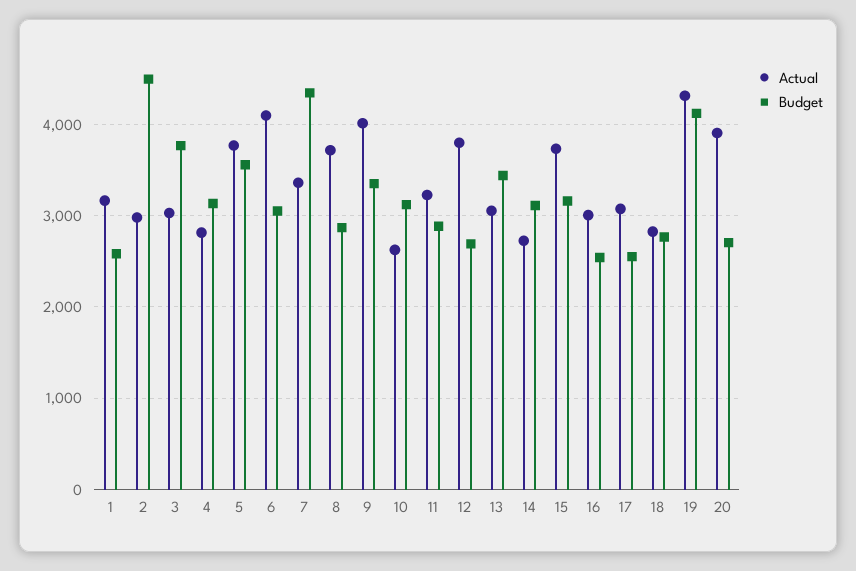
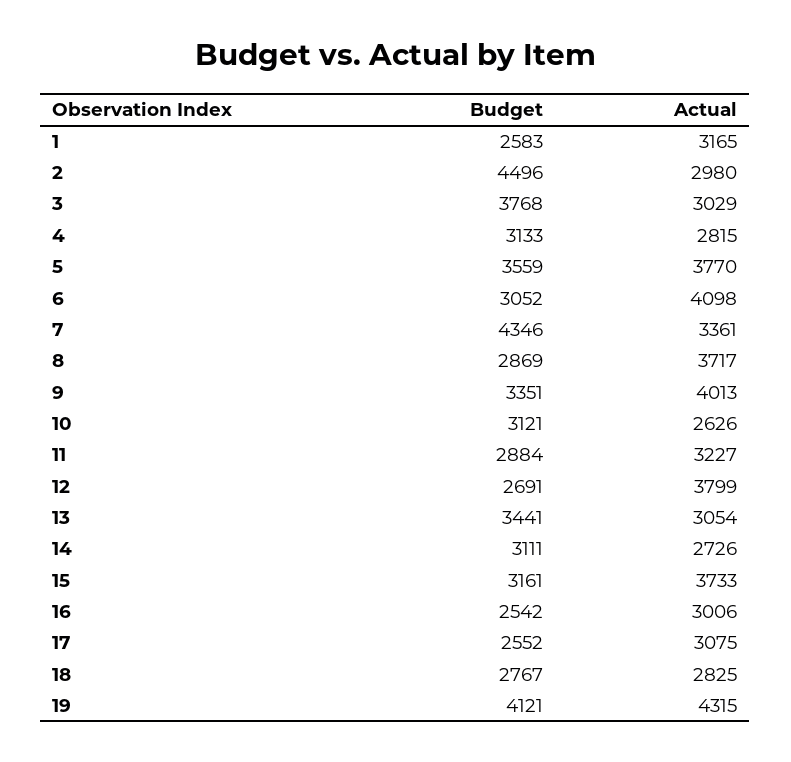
  {
    "Actual": {
      "1": 3165,
      "2": 2980,
      "3": 3029,
      "4": 2815,
      "5": 3770,
      "6": 4098,
      "7": 3361,
      "8": 3717,
      "9": 4013,
      "10": 2626,
      "11": 3227,
      "12": 3799,
      "13": 3054,
      "14": 2726,
      "15": 3733,
      "16": 3006,
      "17": 3075,
      "18": 2825,
-     "19": 4315,
+     "19": 4315
-     "20": 3900
    },
    "Budget": {
      "1": 2583,
      "2": 4496,
      "3": 3768,
      "4": 3133,
      "5": 3559,
      "6": 3052,
      "7": 4346,
      "8": 2869,
      "9": 3351,
      "10": 3121,
      "11": 2884,
      "12": 2691,
      "13": 3441,
      "14": 3111,
      "15": 3161,
      "16": 2542,
      "17": 2552,
      "18": 2767,
-     "19": 4121,
+     "19": 4121
-     "20": 2700
    }
  }

